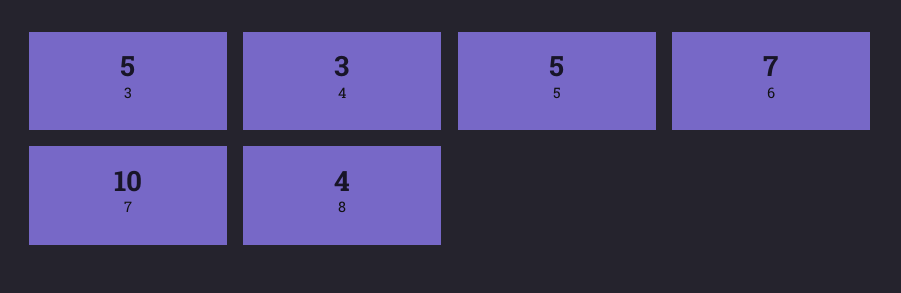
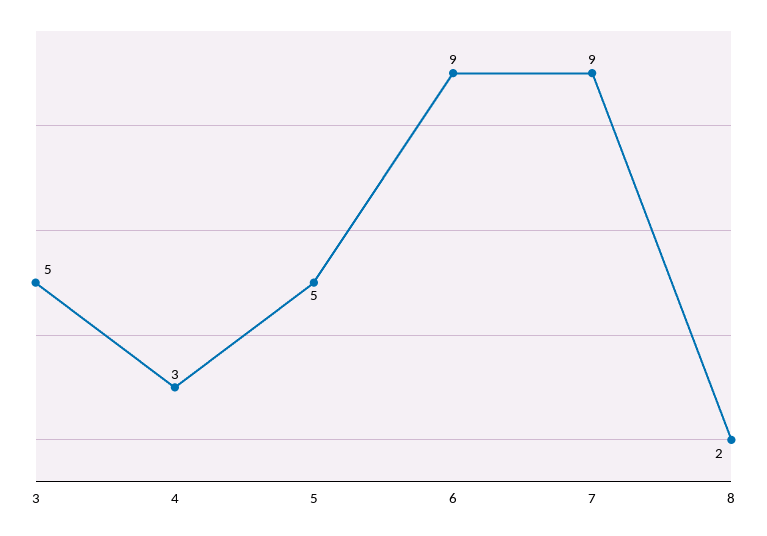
  {
    "3": 5,
    "4": 3,
    "5": 5,
-   "6": 7,
+   "6": 9,
-   "7": 10,
+   "7": 9,
-   "8": 4
+   "8": 2
  }

